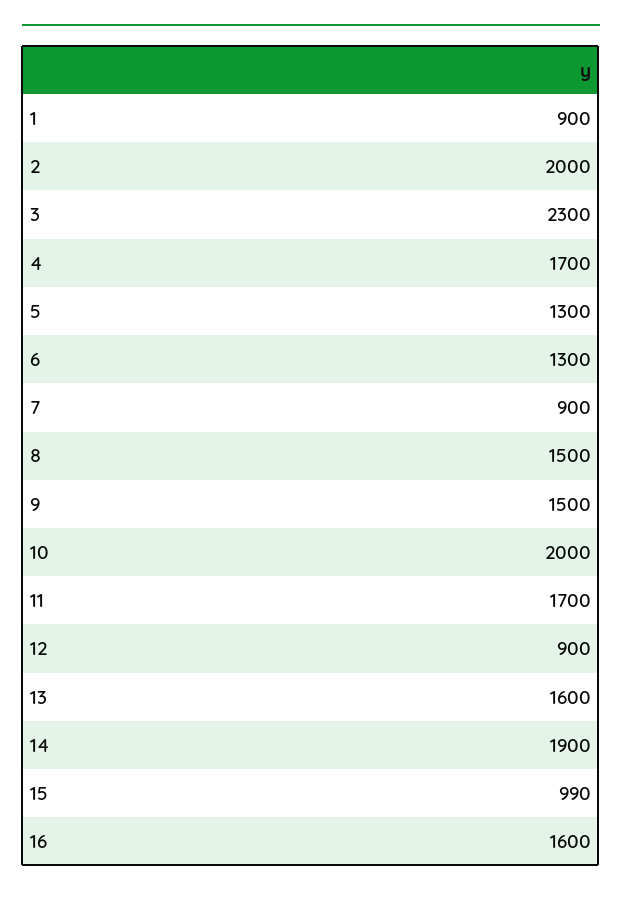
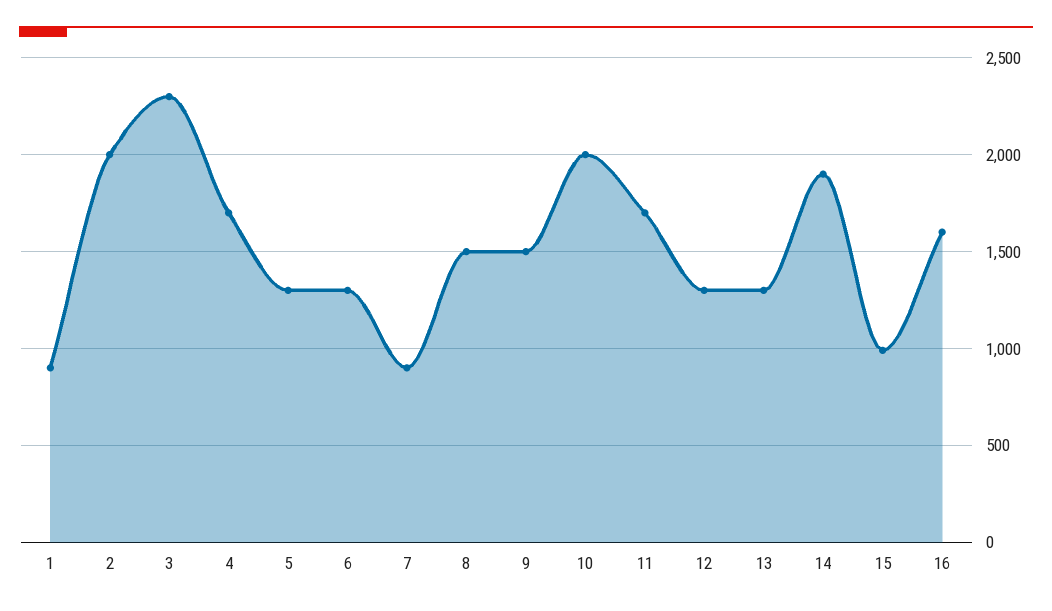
  {
    "1": 900,
    "2": 2000,
    "3": 2300,
    "4": 1700,
    "5": 1300,
    "6": 1300,
    "7": 900,
    "8": 1500,
    "9": 1500,
    "10": 2000,
    "11": 1700,
-   "12": 900,
+   "12": 1300,
-   "13": 1600,
+   "13": 1300,
    "14": 1900,
    "15": 990,
    "16": 1600
  }

